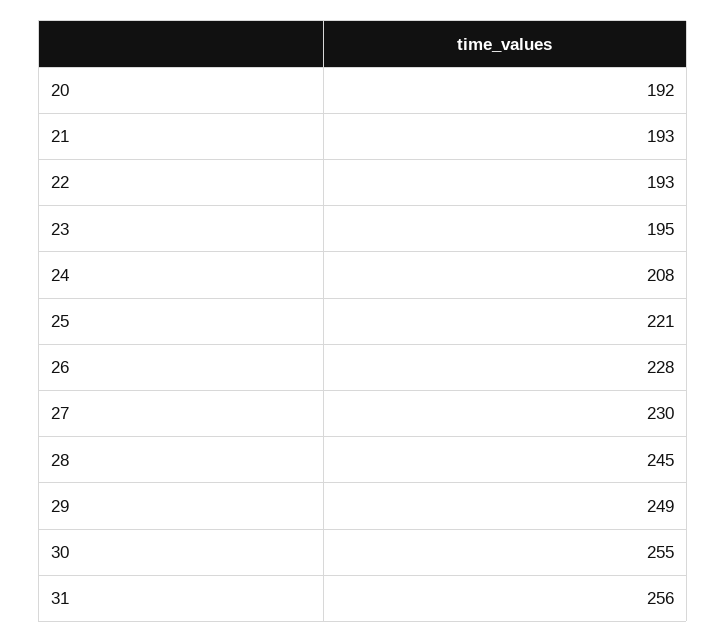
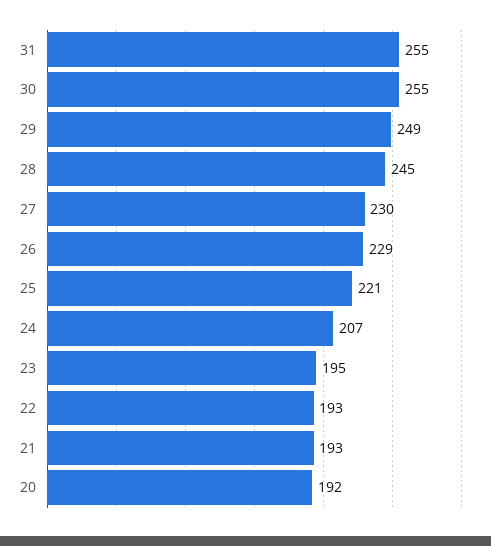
  {
    "20": 192,
    "21": 193,
    "22": 193,
    "23": 195,
-   "24": 208,
+   "24": 207,
    "25": 221,
-   "26": 228,
+   "26": 229,
    "27": 230,
    "28": 245,
    "29": 249,
    "30": 255,
-   "31": 256
+   "31": 255
  }

